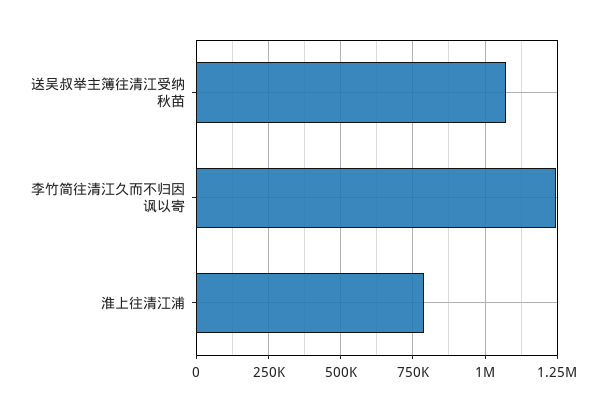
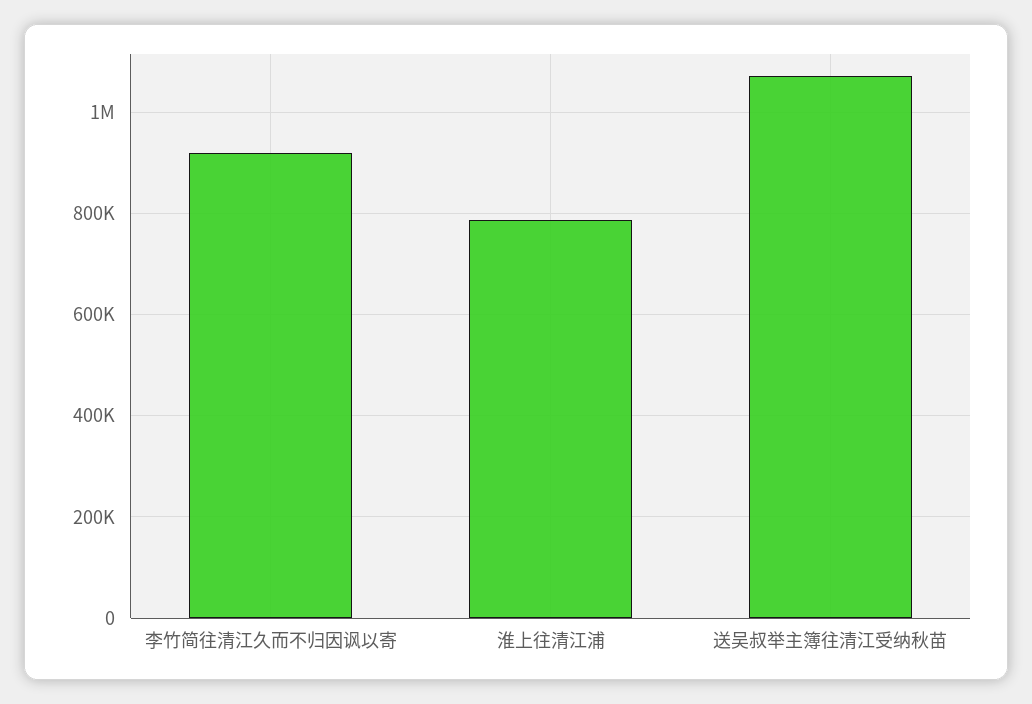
  {
    "送吴叔举主簿往清江受纳秋苗": 1080000,
-   "李竹简往清江久而不归因讽以寄": 1250000,
+   "李竹简往清江久而不归因讽以寄": 920000,
    "淮上往清江浦": 780000
  }

